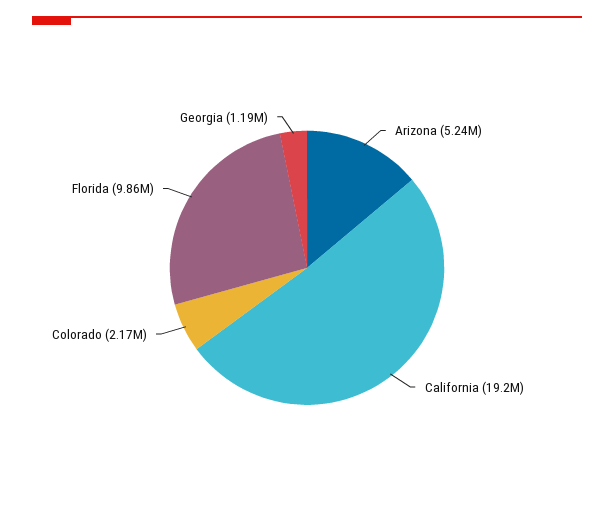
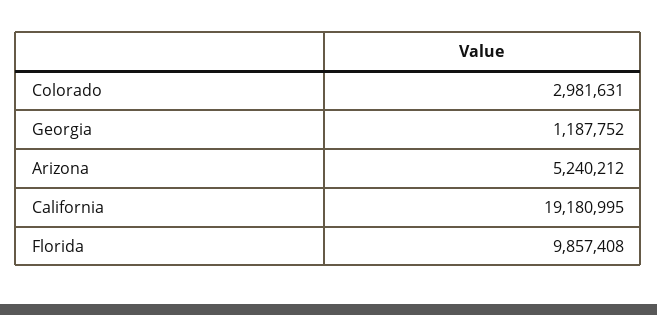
  {
    "Arizona": 5240212,
    "California": 19180995,
-   "Colorado": 2170000,
+   "Colorado": 2981631,
    "Florida": 9857408,
    "Georgia": 1187752
  }

